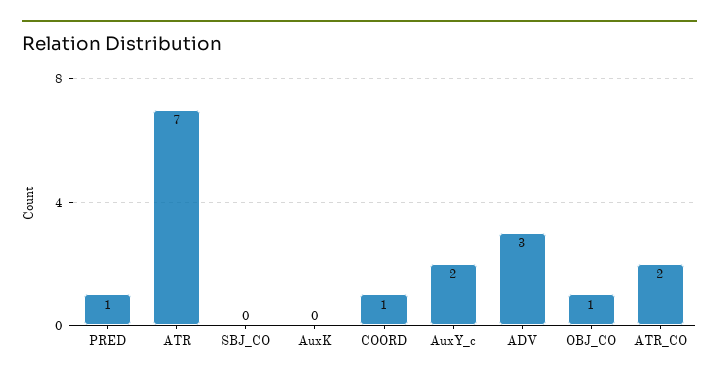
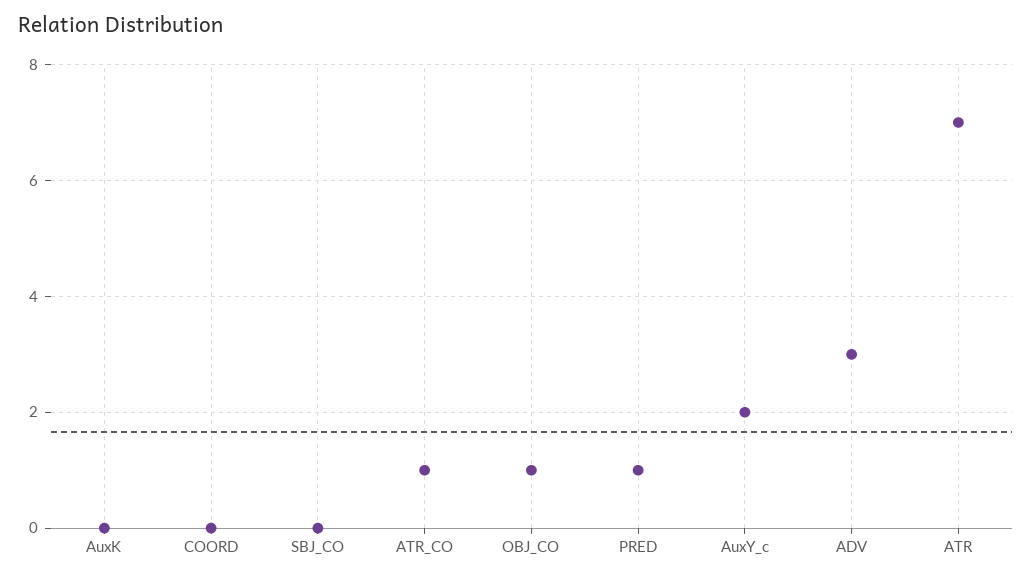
  {
    "PRED": 1,
    "ATR": 7,
    "SBJ_CO": 0,
    "AuxK": 0,
-   "COORD": 1,
+   "COORD": 0,
    "AuxY_c": 2,
    "ADV": 3,
    "OBJ_CO": 1,
-   "ATR_CO": 2
+   "ATR_CO": 1
  }

